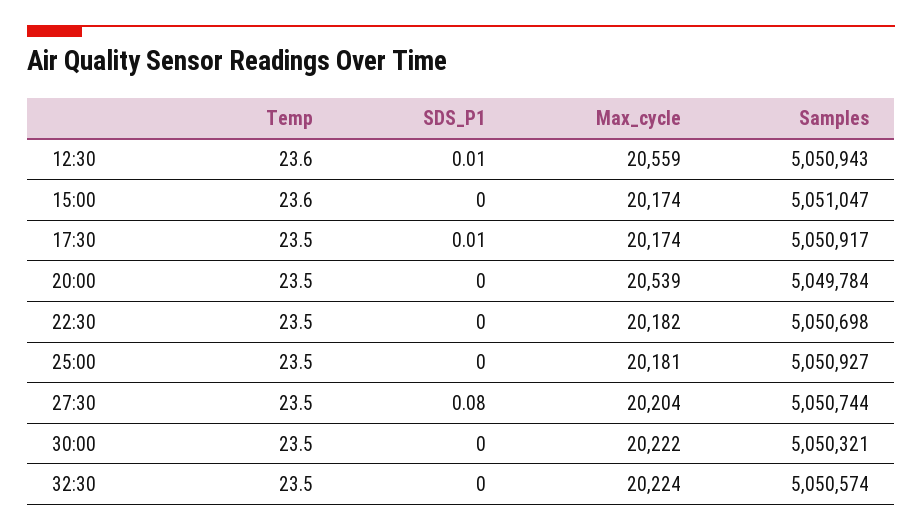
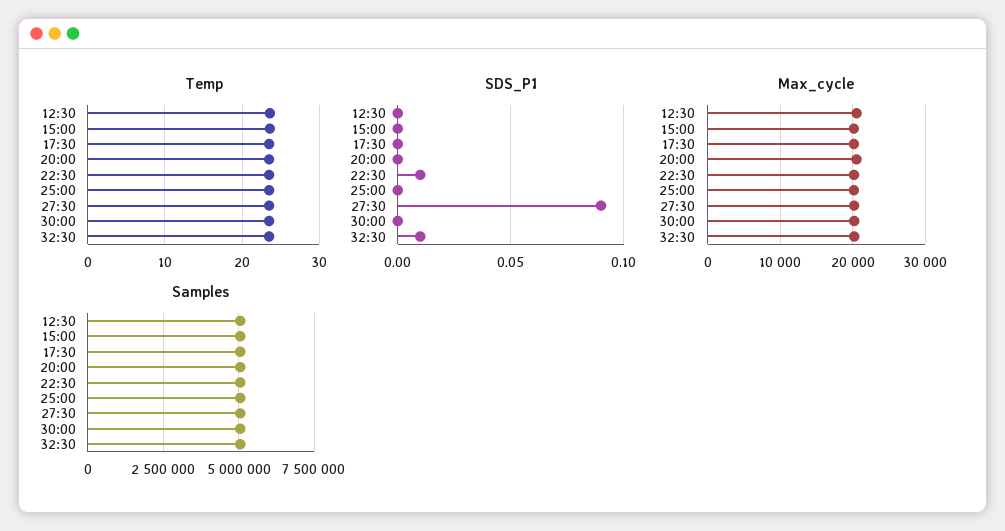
  {
    "Temp": {
      "12:30": 23.6,
      "15:00": 23.6,
      "17:30": 23.5,
      "20:00": 23.5,
      "22:30": 23.5,
      "25:00": 23.5,
      "27:30": 23.5,
      "30:00": 23.5,
      "32:30": 23.5
    },
    "SDS_P1": {
-     "12:30": 0.01,
+     "12:30": 0,
      "15:00": 0,
-     "17:30": 0.01,
+     "17:30": 0,
      "20:00": 0,
-     "22:30": 0,
+     "22:30": 0.01,
      "25:00": 0,
-     "27:30": 0.08,
+     "27:30": 0.09,
      "30:00": 0,
-     "32:30": 0
+     "32:30": 0.01
    },
    "Max_cycle": {
      "12:30": 20559,
      "15:00": 20174,
      "17:30": 20174,
      "20:00": 20539,
      "22:30": 20182,
      "25:00": 20181,
      "27:30": 20204,
      "30:00": 20222,
      "32:30": 20224
    },
    "Samples": {
      "12:30": 5050943,
      "15:00": 5051047,
      "17:30": 5050917,
      "20:00": 5049784,
      "22:30": 5050698,
      "25:00": 5050927,
      "27:30": 5050744,
      "30:00": 5050321,
      "32:30": 5050574
    }
  }

